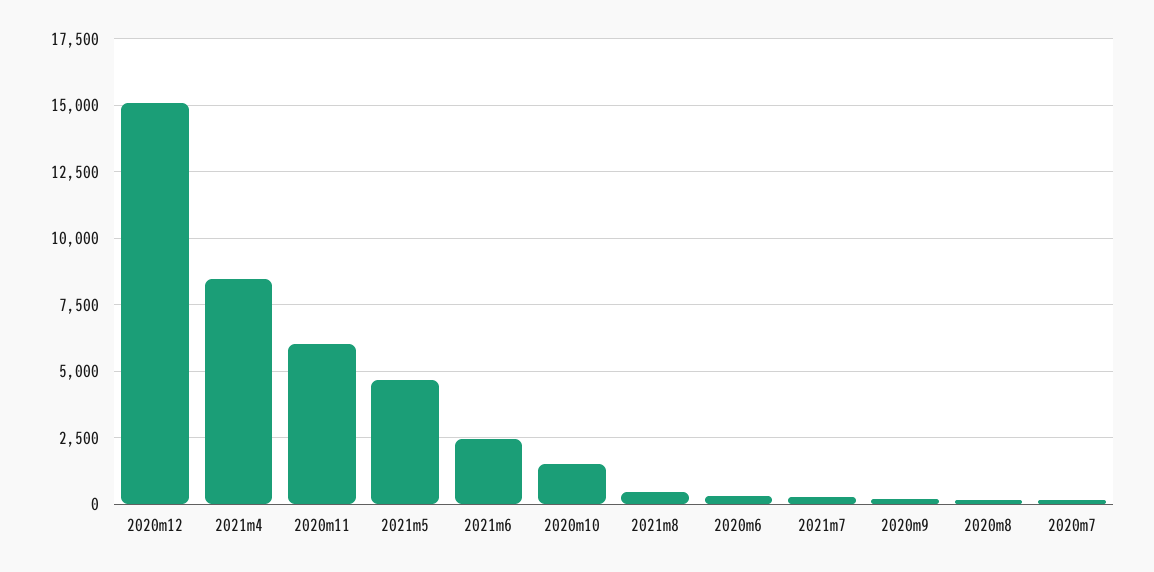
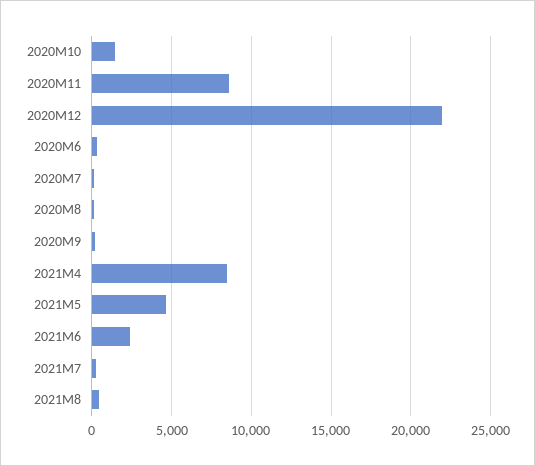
  {
-   "2020m12": 15000,
+   "2020m12": 22000,
    "2021m4": 8500,
-   "2020m11": 6000,
+   "2020m11": 8500,
    "2021m5": 4750,
    "2021m6": 2500,
    "2020m10": 1500,
    "2021m8": 500,
    "2020m6": 250,
    "2021m7": 250,
    "2020m9": 250,
    "2020m8": 250,
    "2020m7": 250
  }

